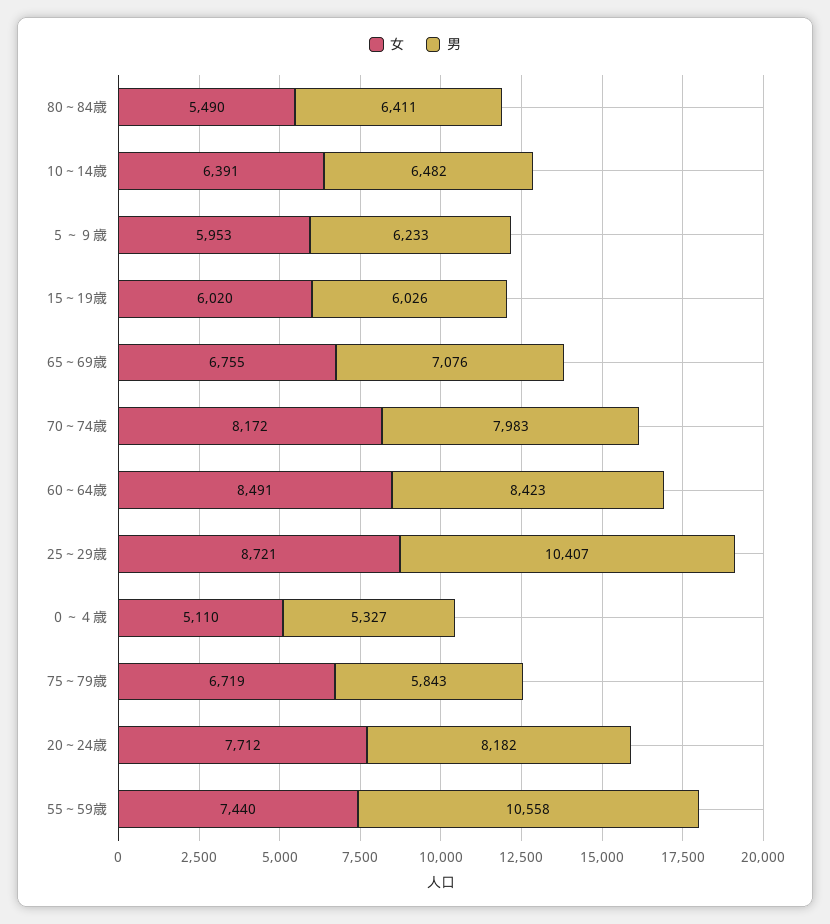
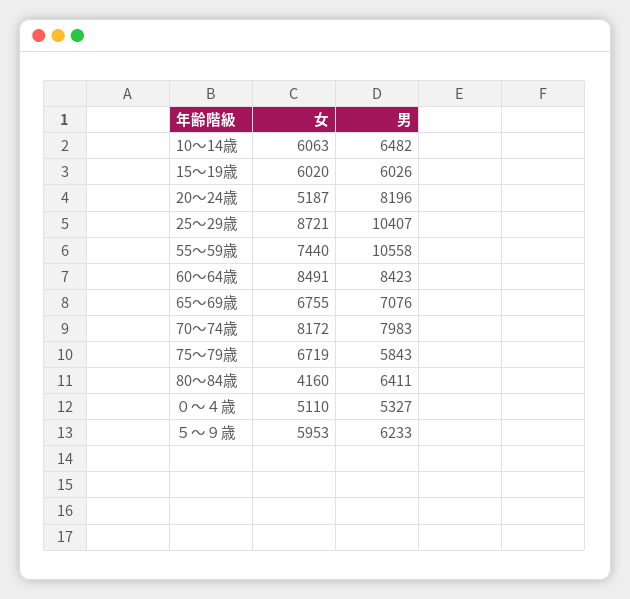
  {
    "女": {
-     "80～84歳": 5490,
+     "80～84歳": 4160,
-     "10～14歳": 6391,
+     "10～14歳": 6063,
      "５～９歳": 5953,
      "15～19歳": 6020,
      "65～69歳": 6755,
      "70～74歳": 8172,
      "60～64歳": 8491,
      "25～29歳": 8721,
      "０～４歳": 5110,
      "75～79歳": 6719,
-     "20～24歳": 7712,
+     "20～24歳": 5187,
      "55～59歳": 7440
    },
    "男": {
      "80～84歳": 6411,
      "10～14歳": 6482,
      "５～９歳": 6233,
      "15～19歳": 6026,
      "65～69歳": 7076,
      "70～74歳": 7983,
      "60～64歳": 8423,
      "25～29歳": 10407,
      "０～４歳": 5327,
      "75～79歳": 5843,
-     "20～24歳": 8182,
+     "20～24歳": 8196,
      "55～59歳": 10558
    }
  }

